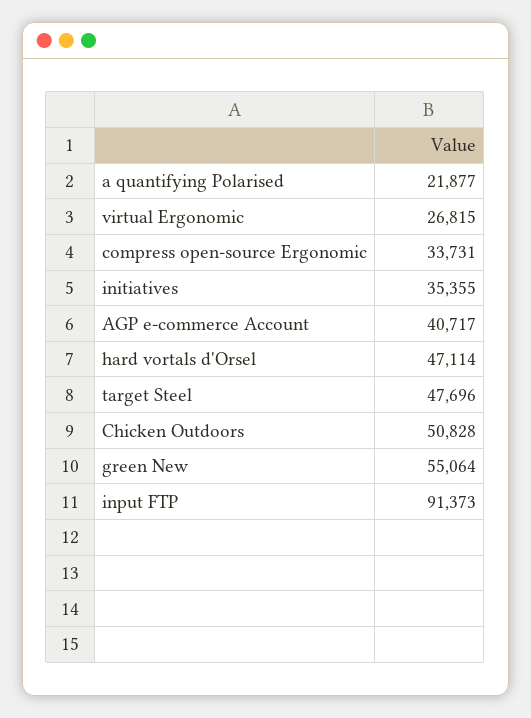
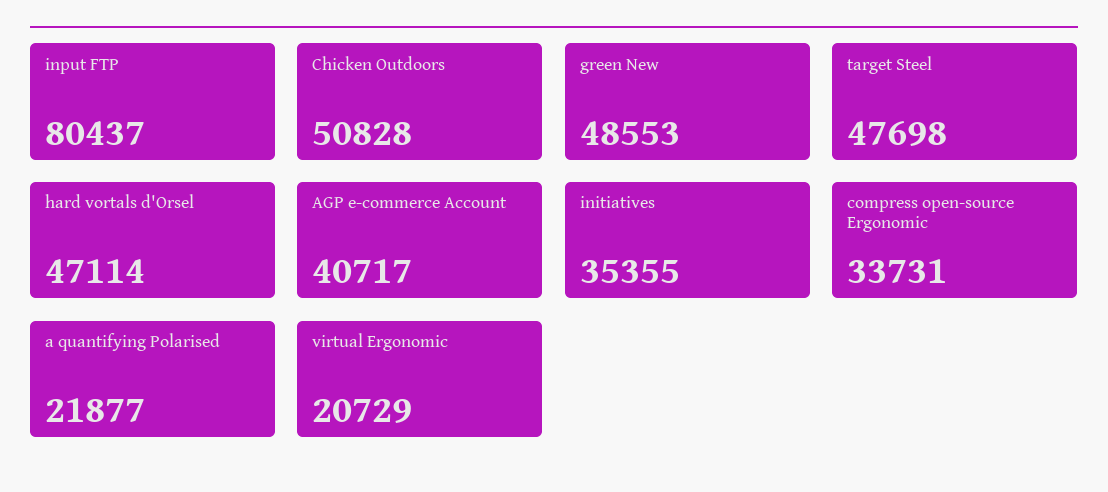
  {
    "a quantifying Polarised": 21877,
-   "virtual Ergonomic": 26815,
+   "virtual Ergonomic": 20729,
    "compress open-source Ergonomic": 33731,
    "initiatives": 35355,
    "AGP e-commerce Account": 40717,
    "hard vortals d'Orsel": 47114,
-   "target Steel": 47696,
+   "target Steel": 47698,
    "Chicken Outdoors": 50828,
-   "green New": 55064,
+   "green New": 48553,
-   "input FTP": 91373
+   "input FTP": 80437
  }

